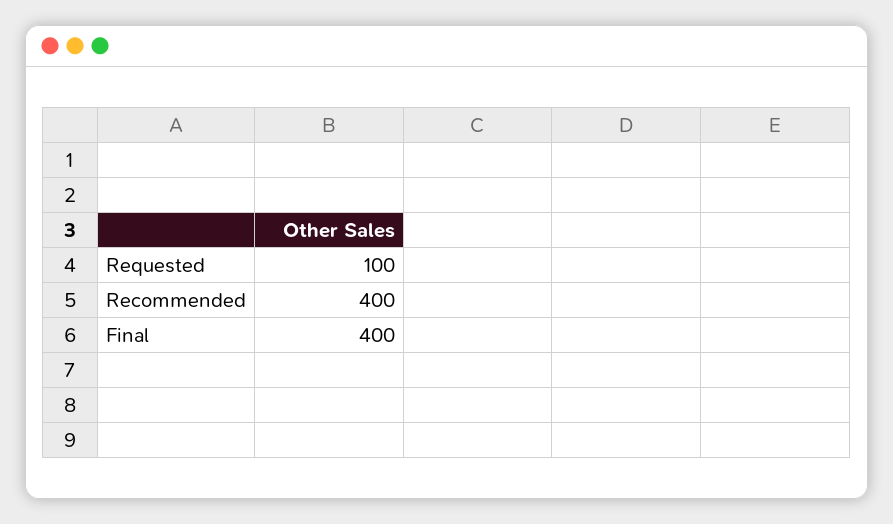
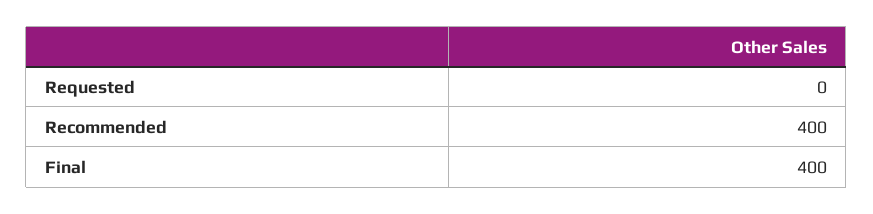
  {
-   "Requested": 100,
+   "Requested": 0,
    "Recommended": 400,
    "Final": 400
  }

